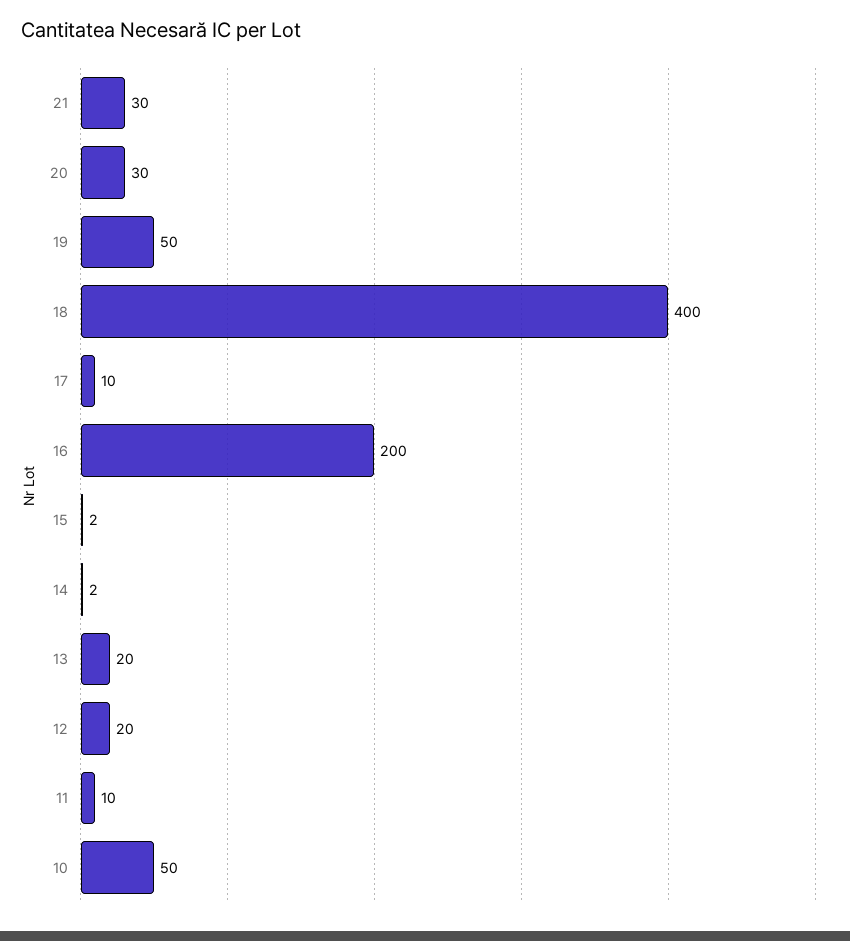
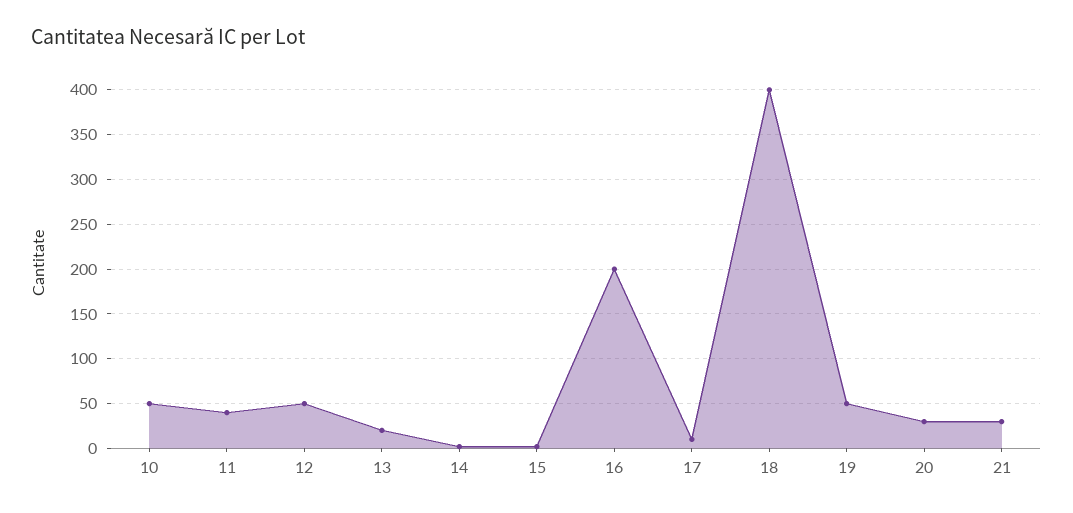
  {
    "21": 30,
    "20": 30,
    "19": 50,
    "18": 400,
    "17": 10,
    "16": 200,
    "15": 2,
    "14": 2,
    "13": 20,
-   "12": 20,
+   "12": 50,
-   "11": 10,
+   "11": 40,
    "10": 50
  }

